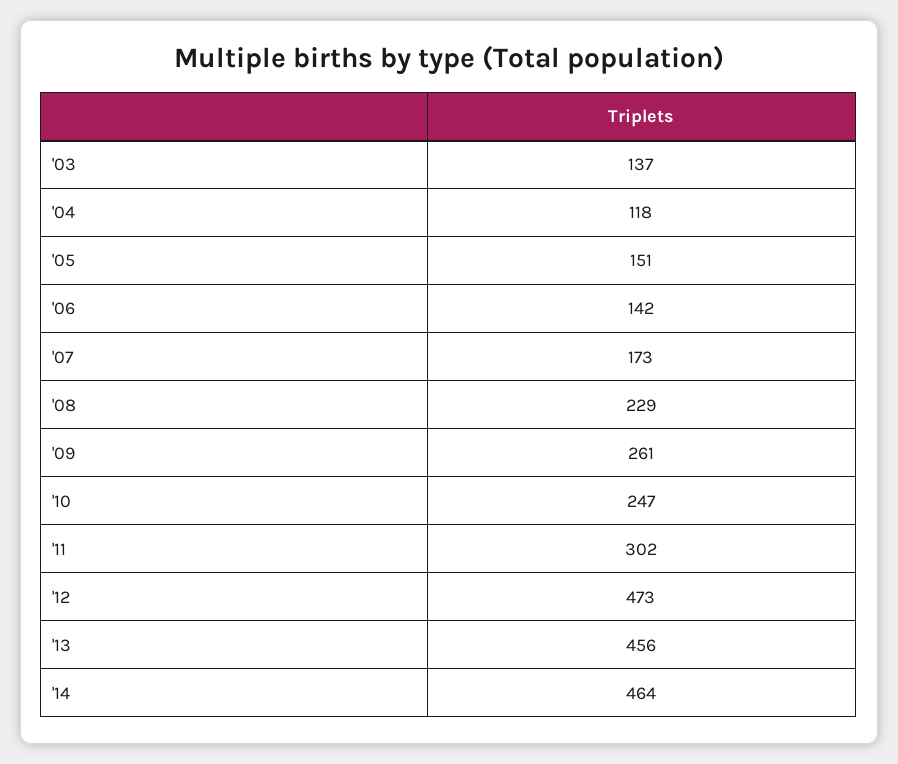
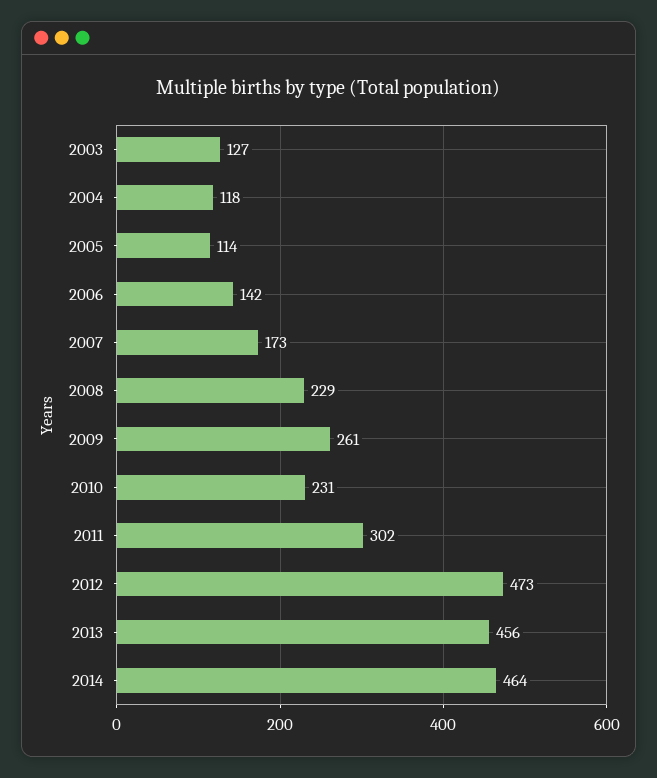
  {
-   "'03": 137,
+   "'03": 127,
    "'04": 118,
-   "'05": 151,
+   "'05": 114,
    "'06": 142,
    "'07": 173,
    "'08": 229,
    "'09": 261,
-   "'10": 247,
+   "'10": 231,
    "'11": 302,
    "'12": 473,
    "'13": 456,
    "'14": 464
  }

